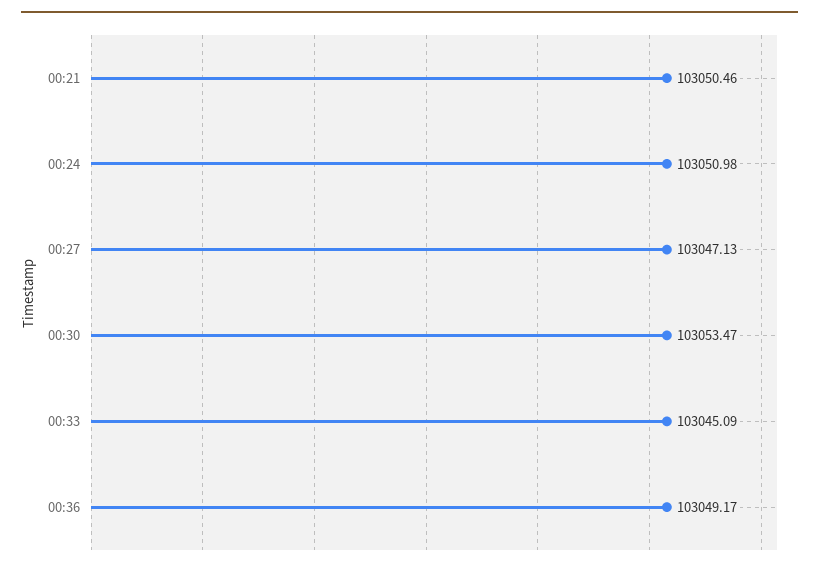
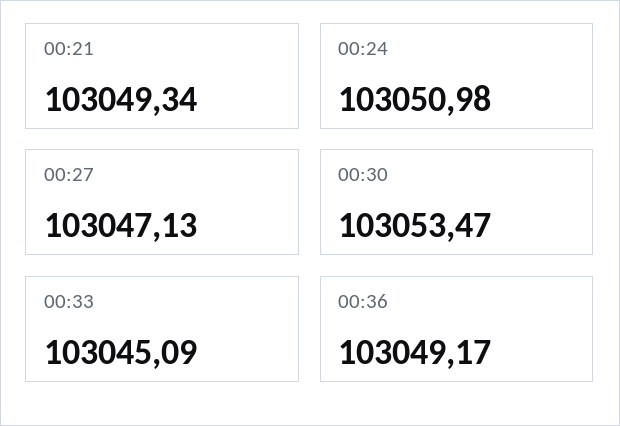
  {
-   "00:21": 103050.46,
+   "00:21": 103049.34,
    "00:24": 103050.98,
    "00:27": 103047.13,
    "00:30": 103053.47,
    "00:33": 103045.09,
    "00:36": 103049.17
  }

